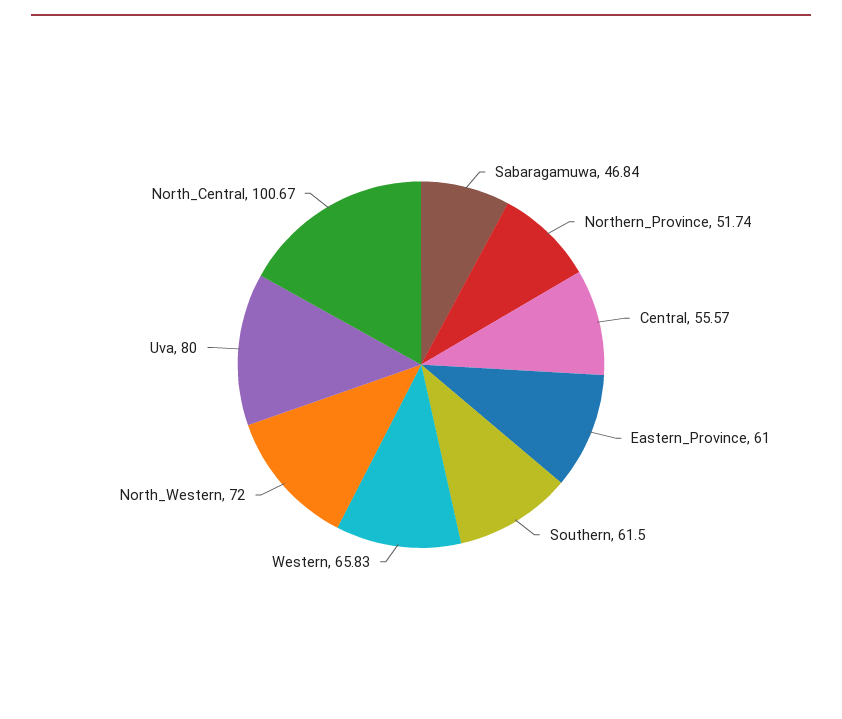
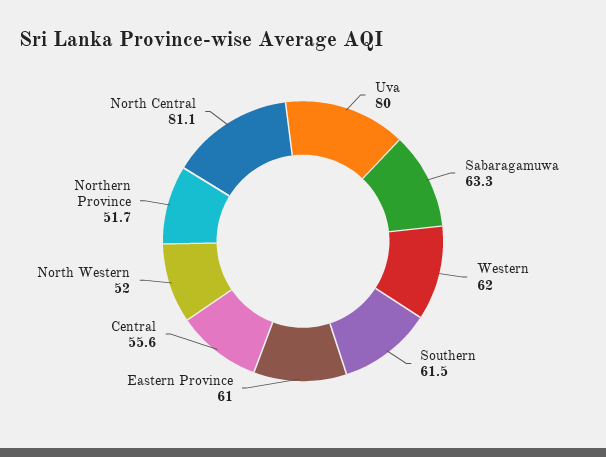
  {
-   "Sabaragamuwa": 46.84,
+   "Sabaragamuwa": 63.3,
    "Northern_Province": 51.74,
    "Central": 55.57,
    "Eastern_Province": 61,
    "Southern": 61.5,
-   "Western": 65.83,
+   "Western": 62,
-   "North_Western": 72,
+   "North_Western": 52,
    "Uva": 80,
-   "North_Central": 100.67
+   "North_Central": 81.1
  }

